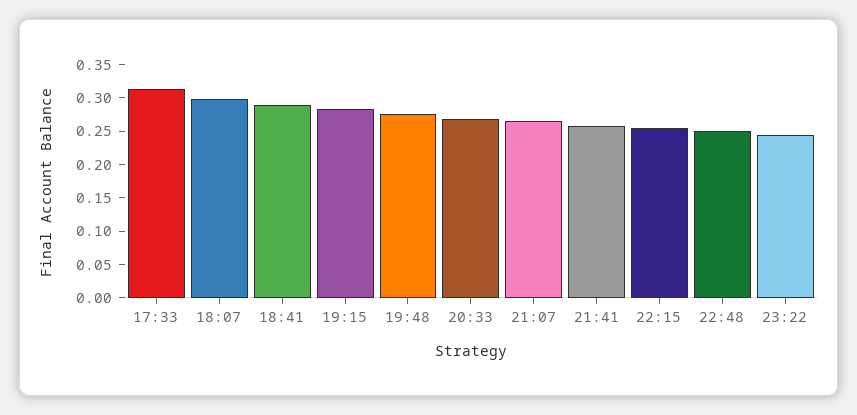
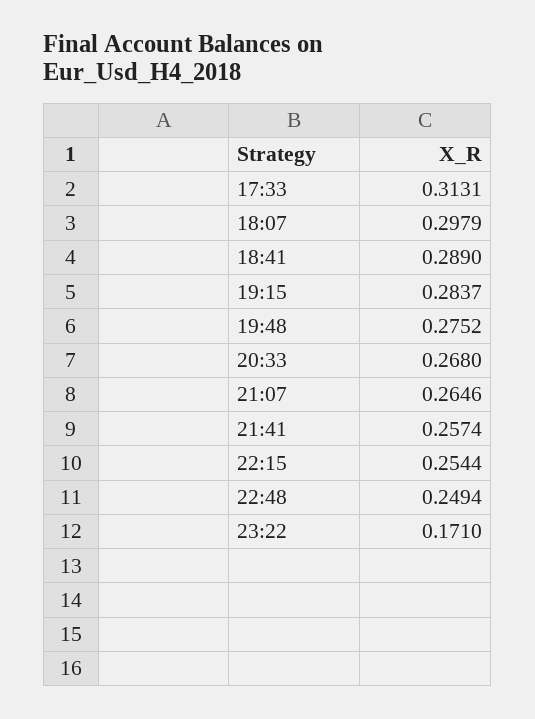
  {
    "17:33": 0.3131,
    "18:07": 0.2979,
    "18:41": 0.289,
    "19:15": 0.2837,
    "19:48": 0.2752,
    "20:33": 0.268,
    "21:07": 0.2646,
    "21:41": 0.2574,
    "22:15": 0.2544,
    "22:48": 0.2494,
-   "23:22": 0.25
+   "23:22": 0.171
  }

